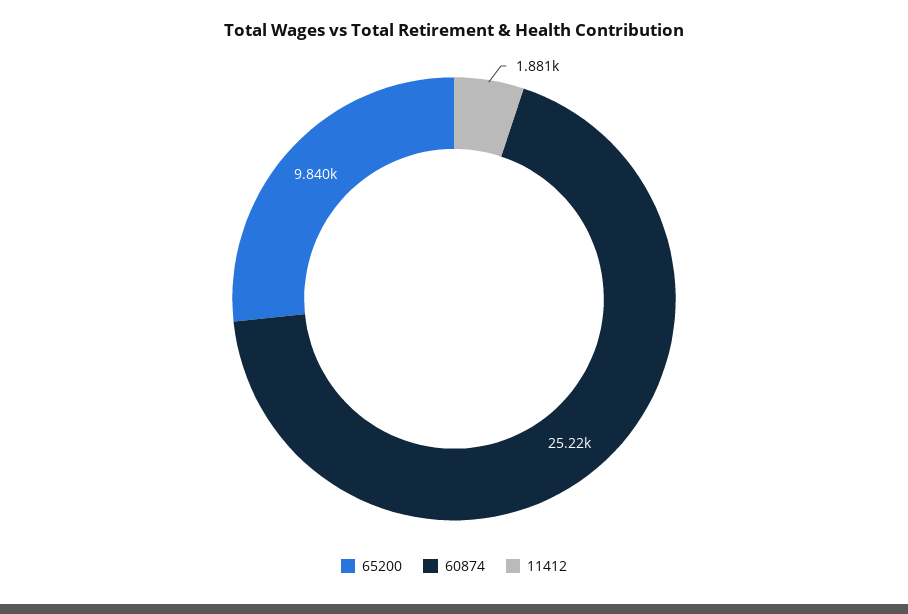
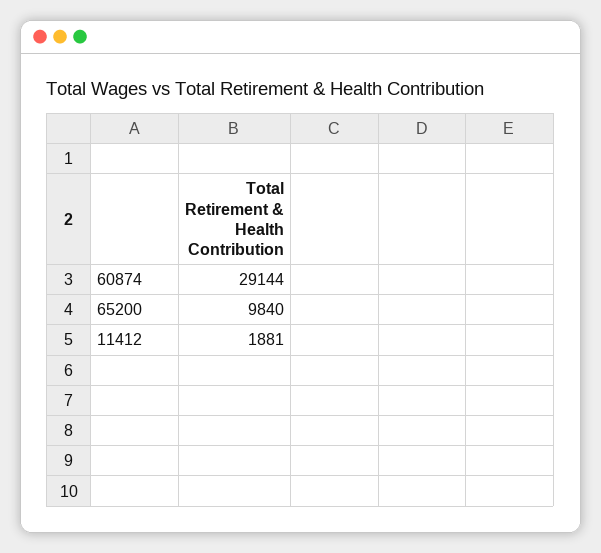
  {
    "65200": 9840,
-   "60874": 25220,
+   "60874": 29144,
    "11412": 1881
  }

